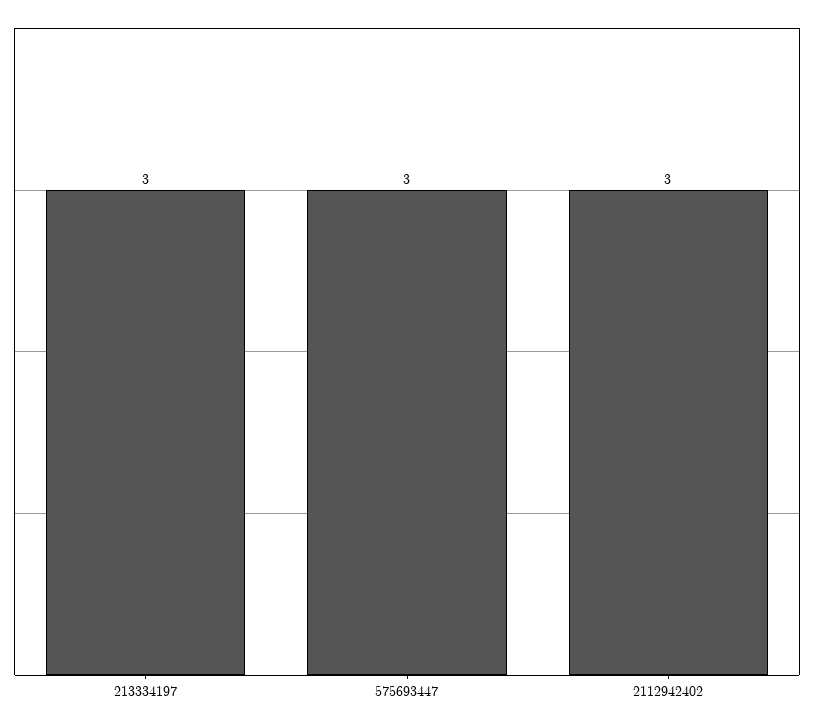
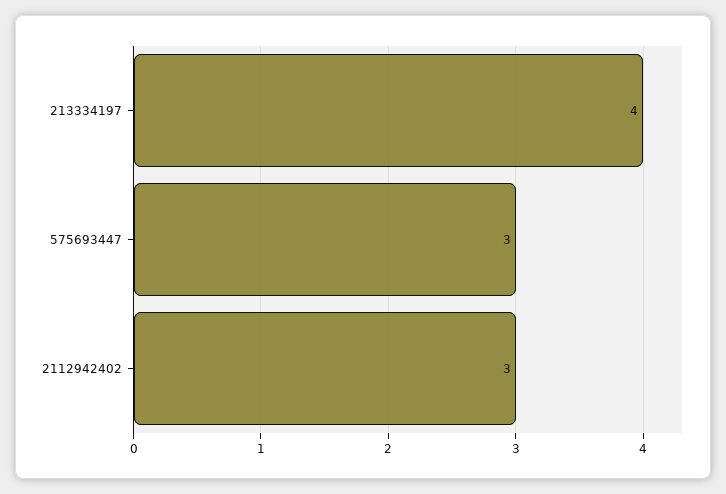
  {
-   "213334197": 3,
+   "213334197": 4,
    "575693447": 3,
    "2112942402": 3
  }

